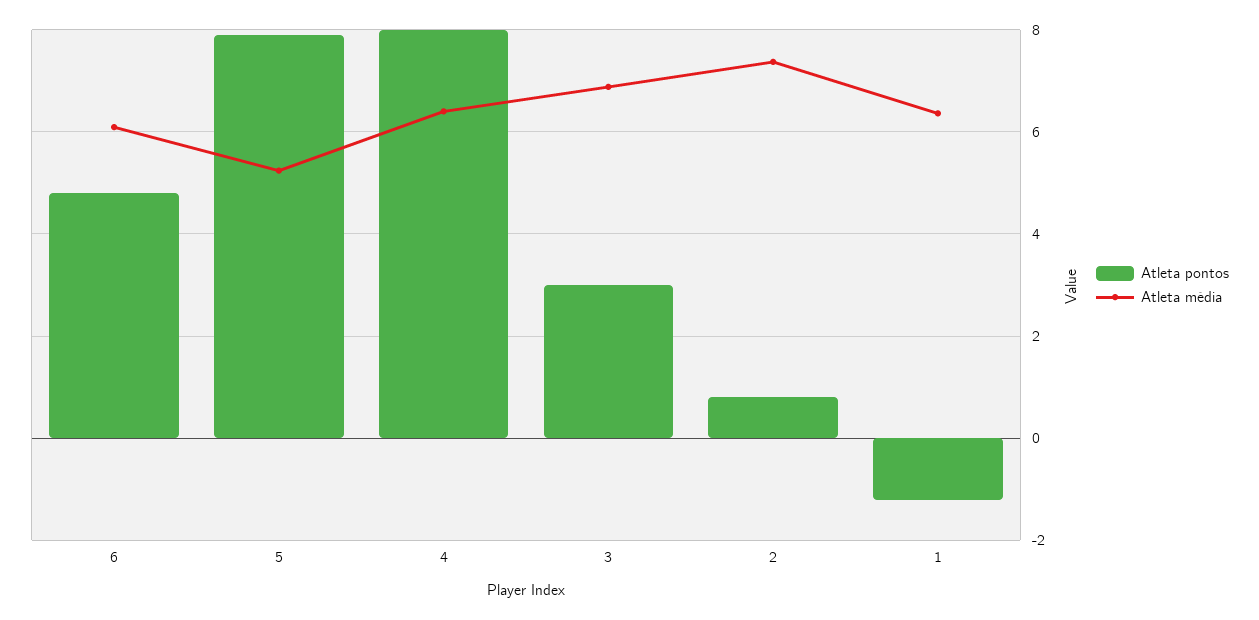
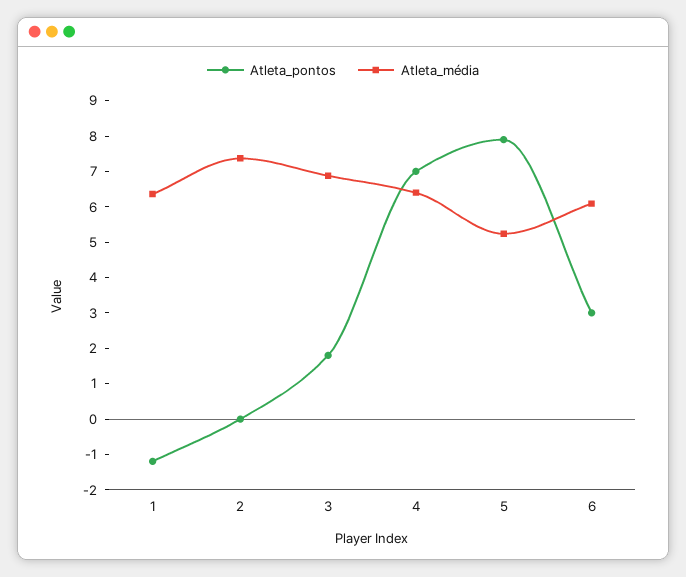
  {
    "Atleta pontos": {
-     "6": 4.8,
+     "6": 3,
      "5": 8,
-     "4": 8,
+     "4": 7,
-     "3": 3,
+     "3": 1.75,
-     "2": 0.8,
+     "2": 0,
      "1": -1.2
    },
    "Atleta média": {
      "6": 6,
      "5": 5.2,
      "4": 6.4,
      "3": 6.8,
      "2": 7.4,
      "1": 6.4
    }
  }

